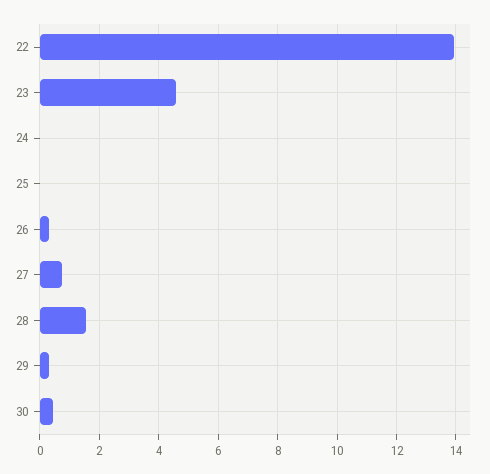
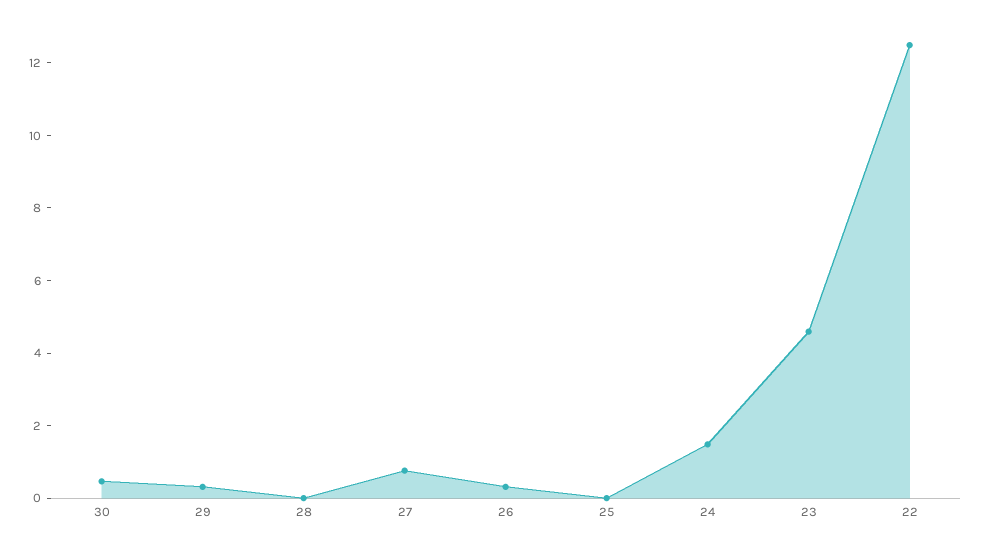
  {
-   "22": 14,
+   "22": 12.5,
    "23": 4.5,
-   "24": 0,
+   "24": 1.5,
    "25": 0,
    "26": 0.25,
    "27": 0.75,
-   "28": 1.5,
+   "28": 0,
    "29": 0.25,
    "30": 0.5
  }

